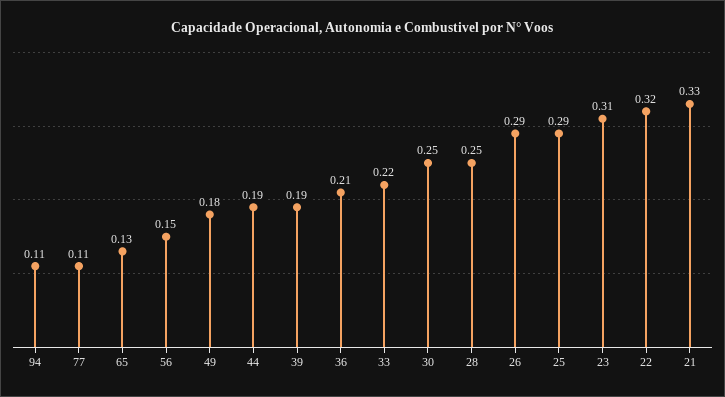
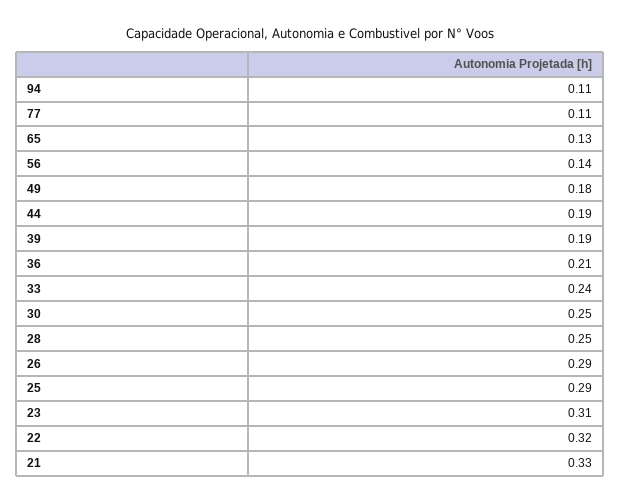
  {
    "94": 0.11,
    "77": 0.11,
    "65": 0.13,
-   "56": 0.15,
+   "56": 0.14,
    "49": 0.18,
    "44": 0.19,
    "39": 0.19,
    "36": 0.21,
-   "33": 0.22,
+   "33": 0.24,
    "30": 0.25,
    "28": 0.25,
    "26": 0.29,
    "25": 0.29,
    "23": 0.31,
    "22": 0.32,
    "21": 0.33
  }

